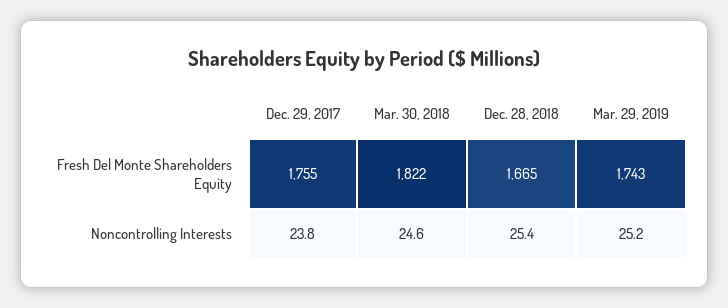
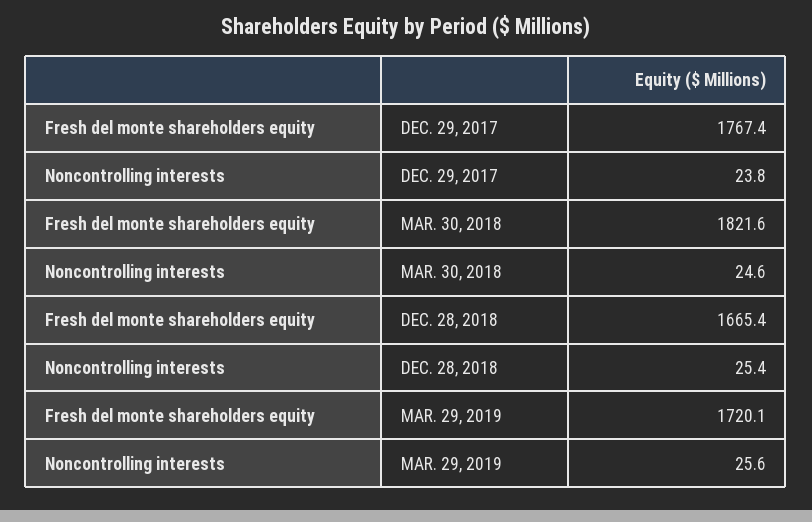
  {
    "Dec. 29, 2017": {
-     "Fresh Del Monte Shareholders Equity": 1755,
+     "Fresh Del Monte Shareholders Equity": 1767.4,
      "Noncontrolling Interests": 23.8
    },
    "Mar. 30, 2018": {
      "Fresh Del Monte Shareholders Equity": 1821.6,
      "Noncontrolling Interests": 24.6
    },
    "Dec. 28, 2018": {
      "Fresh Del Monte Shareholders Equity": 1665.4,
      "Noncontrolling Interests": 25.4
    },
    "Mar. 29, 2019": {
-     "Fresh Del Monte Shareholders Equity": 1743,
+     "Fresh Del Monte Shareholders Equity": 1720.1,
-     "Noncontrolling Interests": 25.2
+     "Noncontrolling Interests": 25.6
    }
  }

